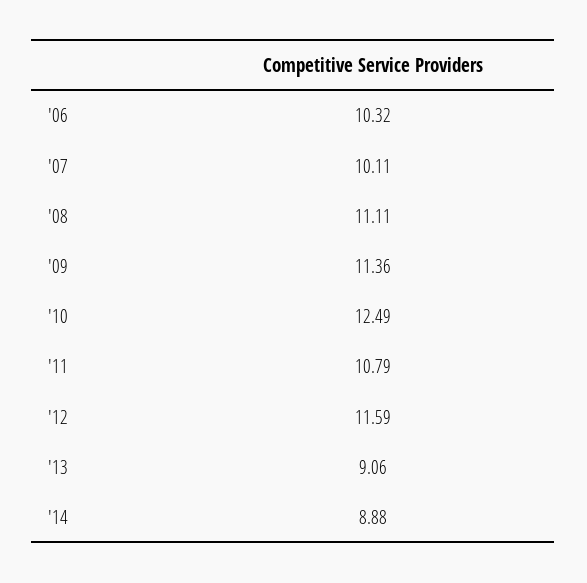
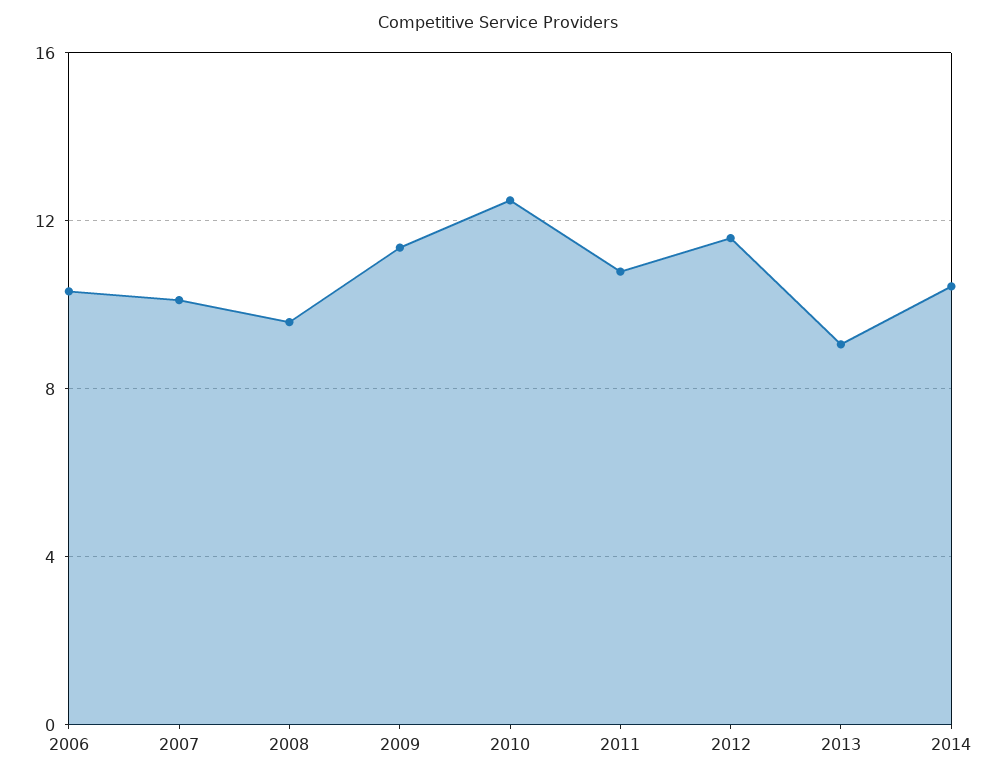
  {
    "'06": 10.32,
    "'07": 10.11,
-   "'08": 11.11,
+   "'08": 9.5,
    "'09": 11.36,
    "'10": 12.49,
    "'11": 10.79,
    "'12": 11.59,
    "'13": 9.06,
-   "'14": 8.88
+   "'14": 10.5
  }

